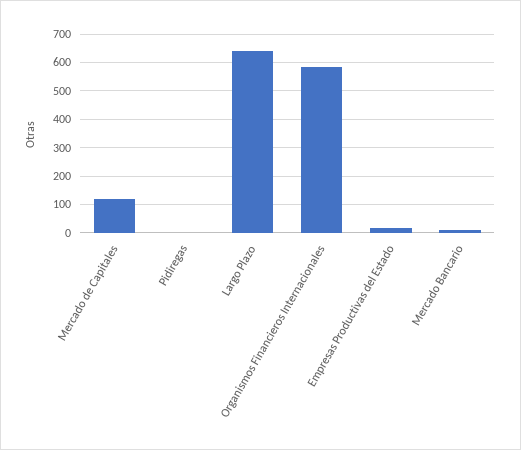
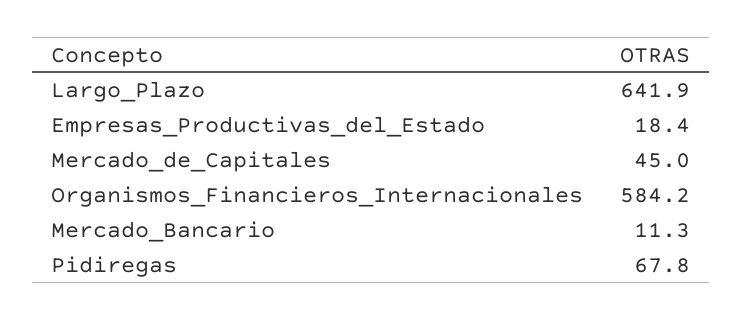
  {
-   "Mercado de Capitales": 125,
+   "Mercado de Capitales": 45,
-   "Pidiregas": 0,
+   "Pidiregas": 67.8,
    "Largo Plazo": 641.9,
    "Organismos Financieros Internacionales": 584.2,
    "Empresas Productivas del Estado": 18.4,
    "Mercado Bancario": 11.3
  }

